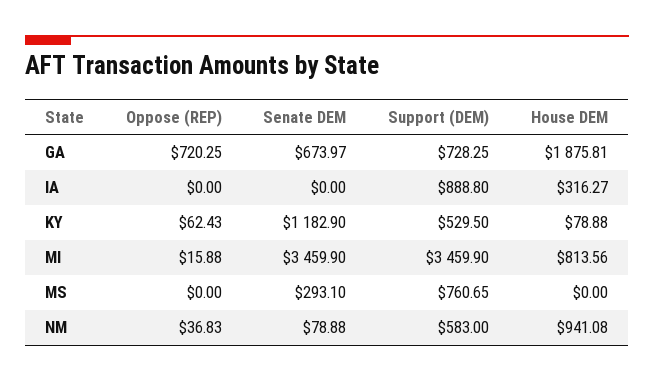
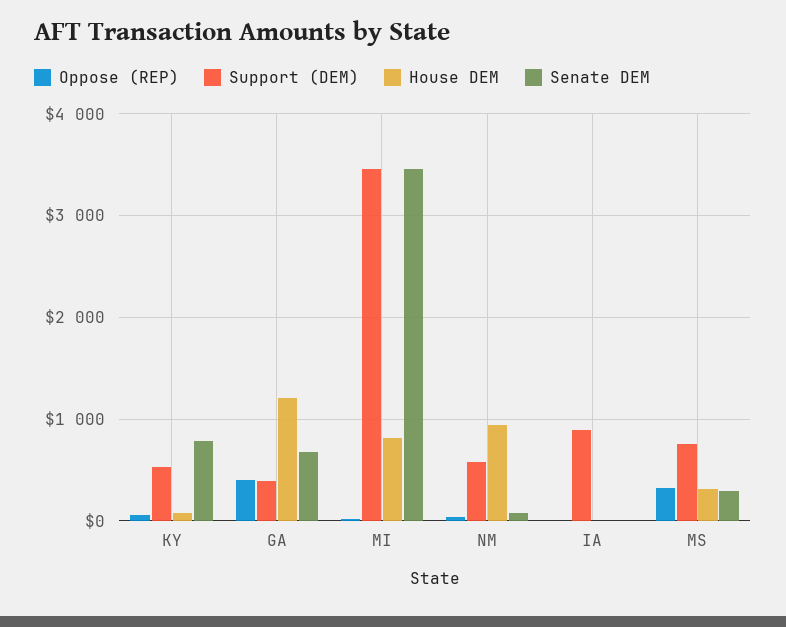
  {
    "Oppose (REP)": {
-     "GA": 720.25,
+     "GA": 400,
      "IA": 0,
      "KY": 62.43,
      "MI": 15.88,
-     "MS": 0,
+     "MS": 300,
      "NM": 36.83
    },
    "Senate DEM": {
      "GA": 673.97,
      "IA": 0,
-     "KY": 1182.9,
+     "KY": 800,
      "MI": 3459.9,
      "MS": 293.1,
      "NM": 78.88
    },
    "Support (DEM)": {
-     "GA": 728.25,
+     "GA": 400,
      "IA": 888.8,
      "KY": 529.5,
      "MI": 3459.9,
      "MS": 760.65,
      "NM": 583
    },
    "House DEM": {
-     "GA": 1875.81,
+     "GA": 1200,
-     "IA": 316.27,
+     "IA": 0,
      "KY": 78.88,
      "MI": 813.56,
-     "MS": 0,
+     "MS": 300,
      "NM": 941.08
    }
  }

